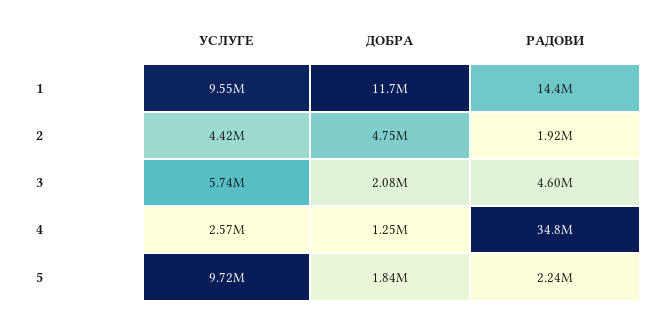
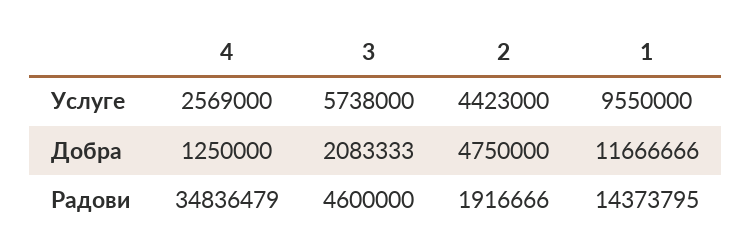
  {
    "УСЛУГЕ": {
      "1": 9550000,
      "2": 4423000,
      "3": 5738000,
-     "4": 2569000,
+     "4": 2569000
-     "5": 9720000
    },
    "ДОБРА": {
      "1": 11666666,
      "2": 4750000,
      "3": 2083333,
-     "4": 1250000,
+     "4": 1250000
-     "5": 1840000
    },
    "РАДОВИ": {
      "1": 14373795,
      "2": 1916666,
      "3": 4600000,
-     "4": 34836479,
+     "4": 34836479
-     "5": 2240000
    }
  }

